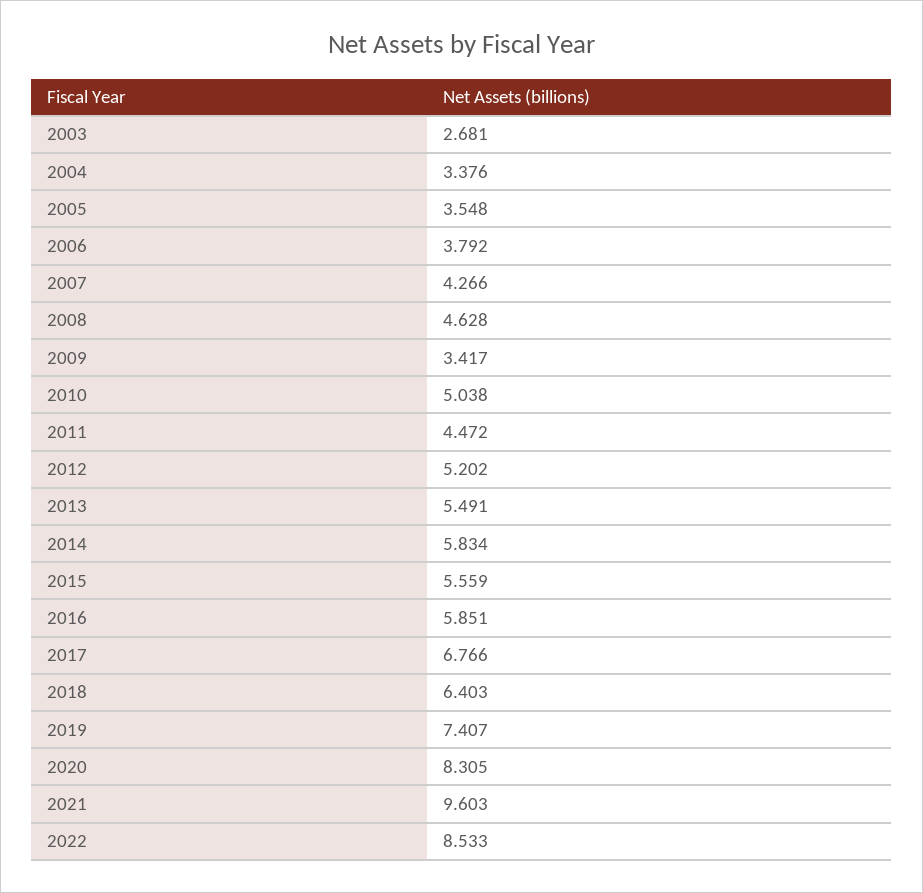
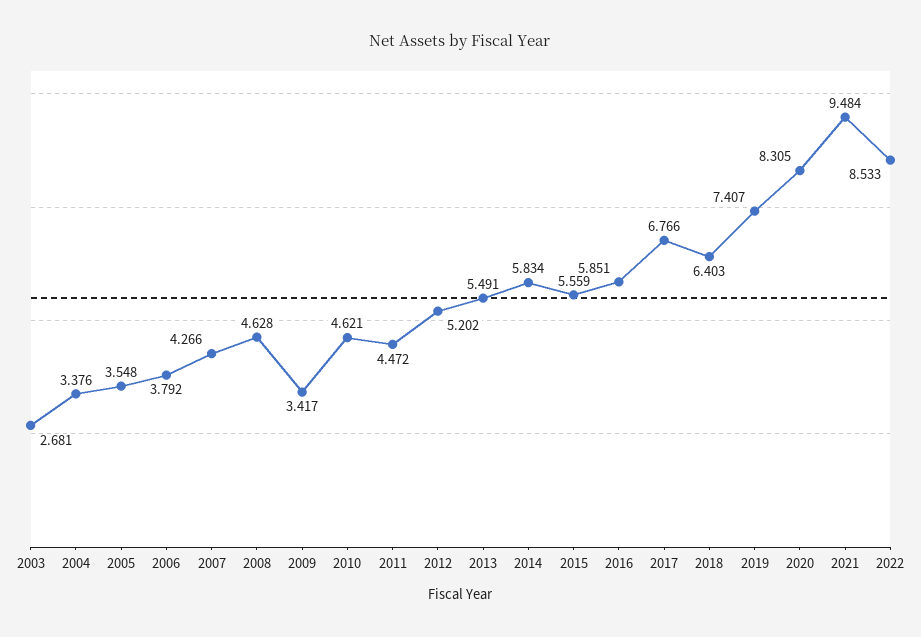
  {
    "2003": 2.681,
    "2004": 3.376,
    "2005": 3.548,
    "2006": 3.792,
    "2007": 4.266,
    "2008": 4.628,
    "2009": 3.417,
-   "2010": 5.038,
+   "2010": 4.621,
    "2011": 4.472,
    "2012": 5.202,
    "2013": 5.491,
    "2014": 5.834,
    "2015": 5.559,
    "2016": 5.851,
    "2017": 6.766,
    "2018": 6.403,
    "2019": 7.407,
    "2020": 8.305,
-   "2021": 9.603,
+   "2021": 9.484,
    "2022": 8.533
  }

